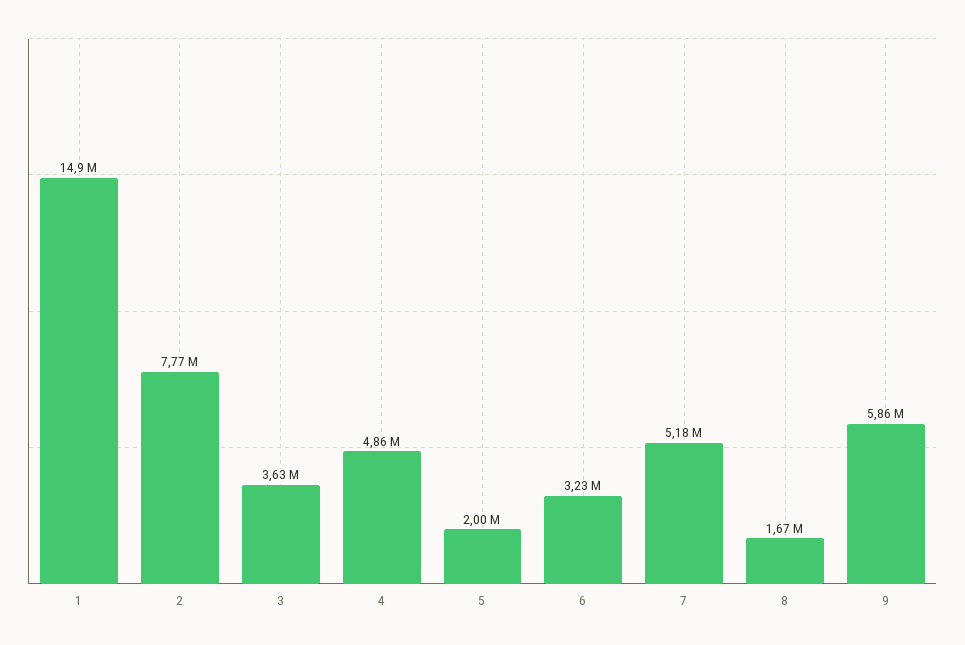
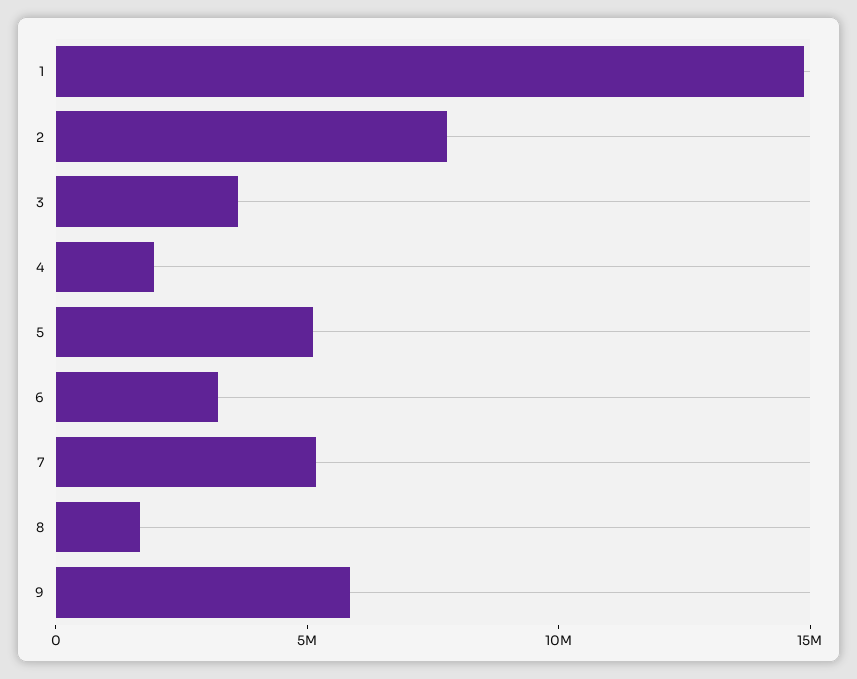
  {
    "1": 14900000,
    "2": 7770000,
    "3": 3630000,
-   "4": 4860000,
+   "4": 2000000,
-   "5": 2000000,
+   "5": 5000000,
    "6": 3230000,
    "7": 5180000,
    "8": 1670000,
    "9": 5860000
  }

